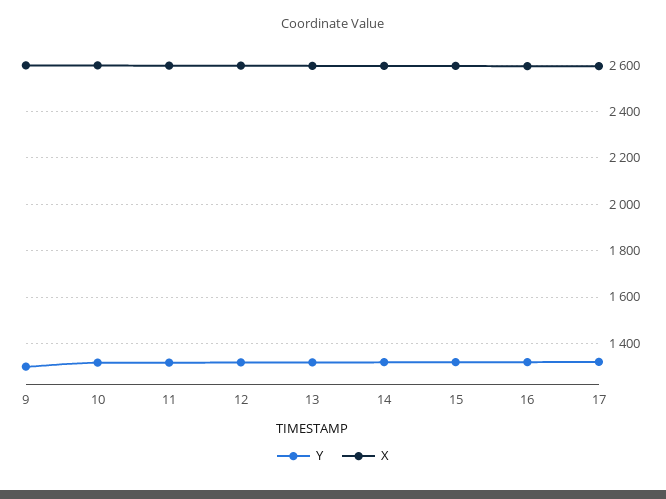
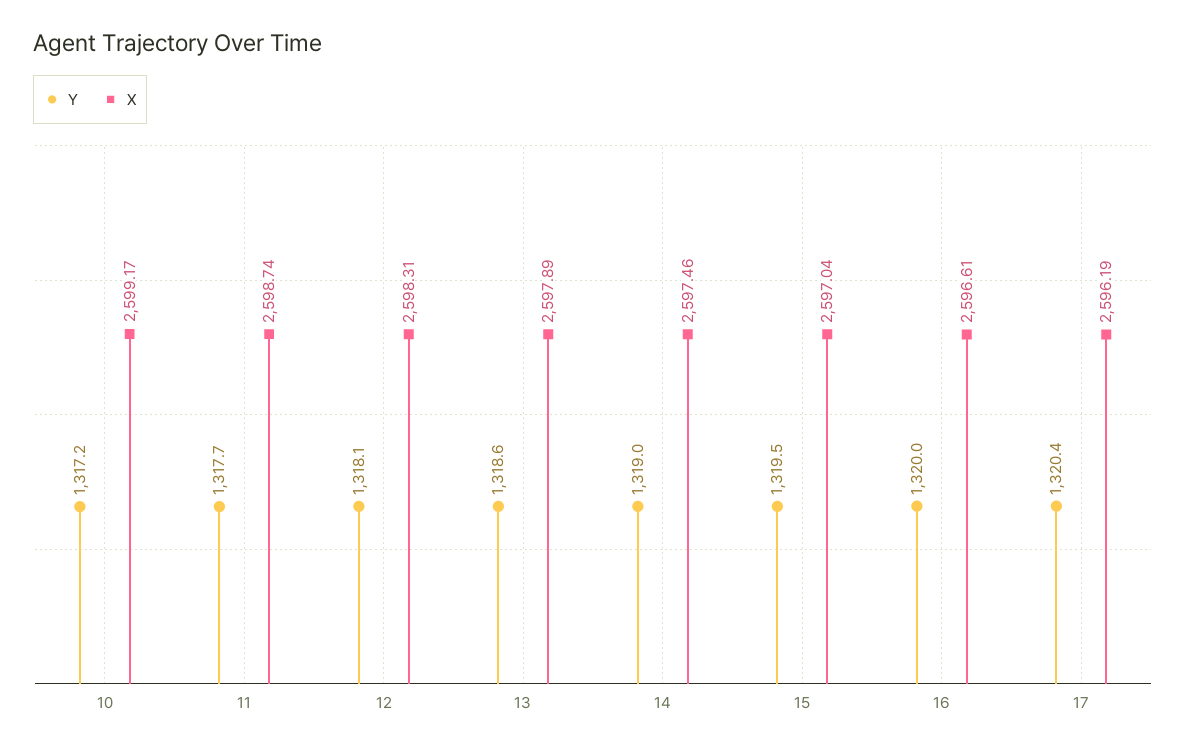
  {
    "Y": {
-     "9": 1300,
      "10": 1317.2,
      "11": 1317.7,
      "12": 1318.1,
      "13": 1318.6,
      "14": 1319,
      "15": 1319.5,
      "16": 1320,
      "17": 1320.4
    },
    "X": {
-     "9": 2600,
      "10": 2599.17,
      "11": 2598.74,
      "12": 2598.31,
      "13": 2597.89,
      "14": 2597.46,
      "15": 2597.04,
      "16": 2596.61,
      "17": 2596.19
    }
  }

